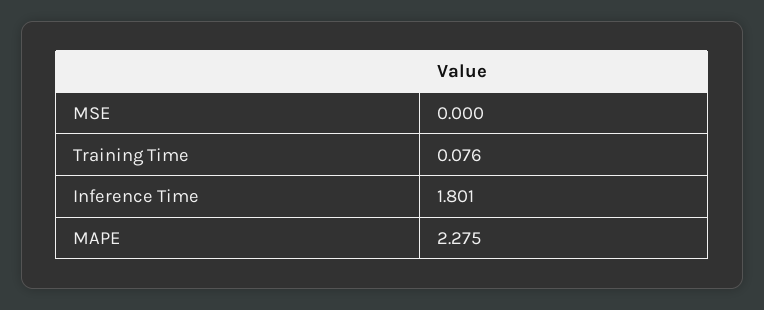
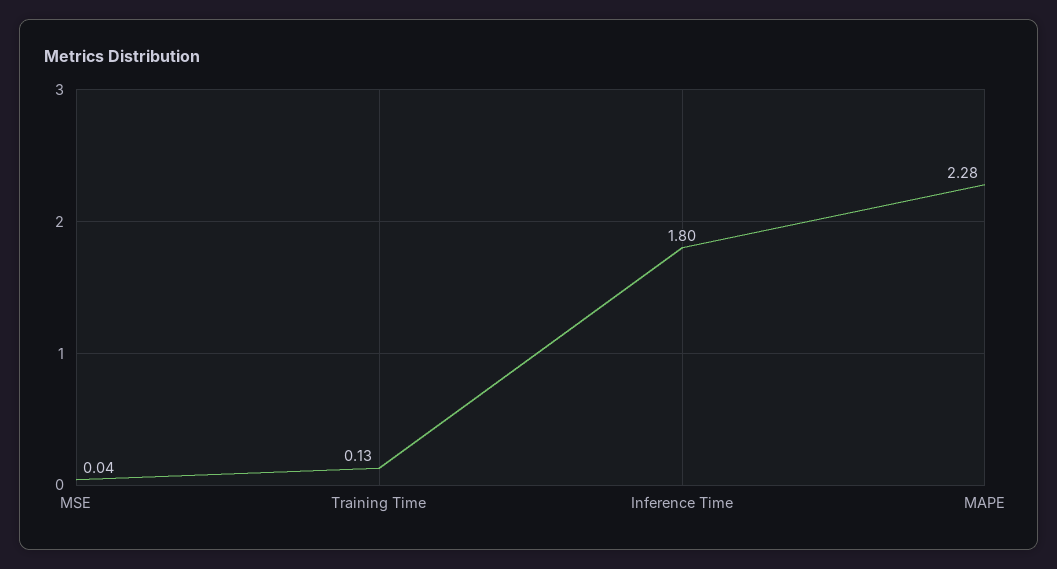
  {
-   "MSE": 0,
+   "MSE": 0.04,
-   "Training Time": 0.076,
+   "Training Time": 0.13,
    "Inference Time": 1.801,
    "MAPE": 2.275
  }

